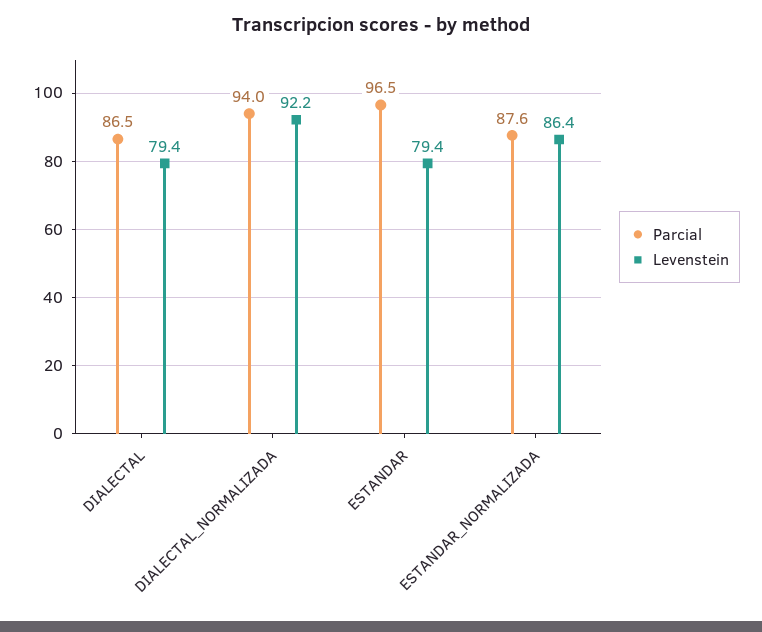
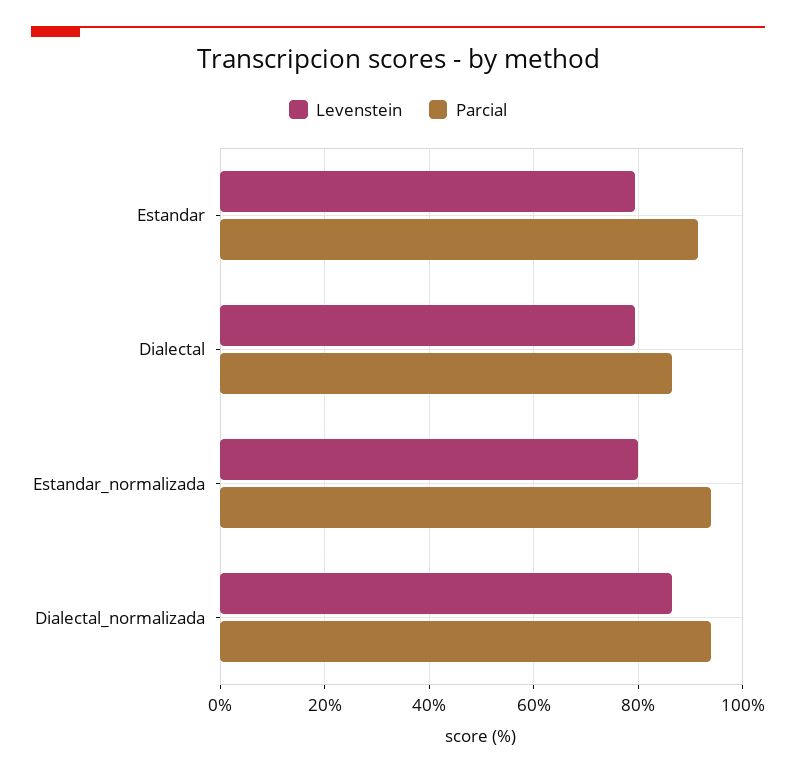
  {
    "Parcial": {
      "DIALECTAL": 86.5,
      "DIALECTAL_NORMALIZADA": 94,
-     "ESTANDAR": 96.5,
+     "ESTANDAR": 92,
-     "ESTANDAR_NORMALIZADA": 87.6
+     "ESTANDAR_NORMALIZADA": 94
    },
    "Levenstein": {
      "DIALECTAL": 79.4,
-     "DIALECTAL_NORMALIZADA": 92.2,
+     "DIALECTAL_NORMALIZADA": 86,
      "ESTANDAR": 79.4,
-     "ESTANDAR_NORMALIZADA": 86.4
+     "ESTANDAR_NORMALIZADA": 80
    }
  }

